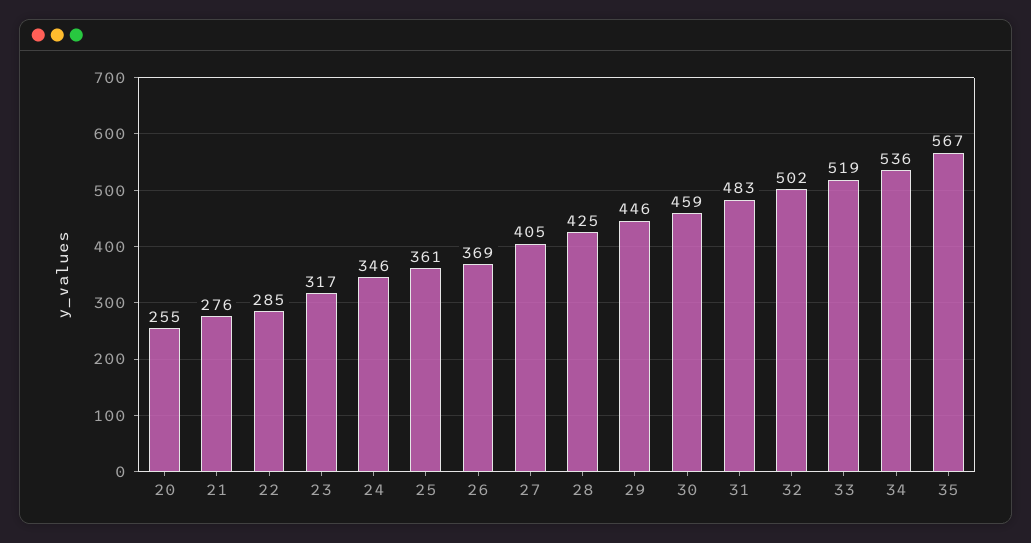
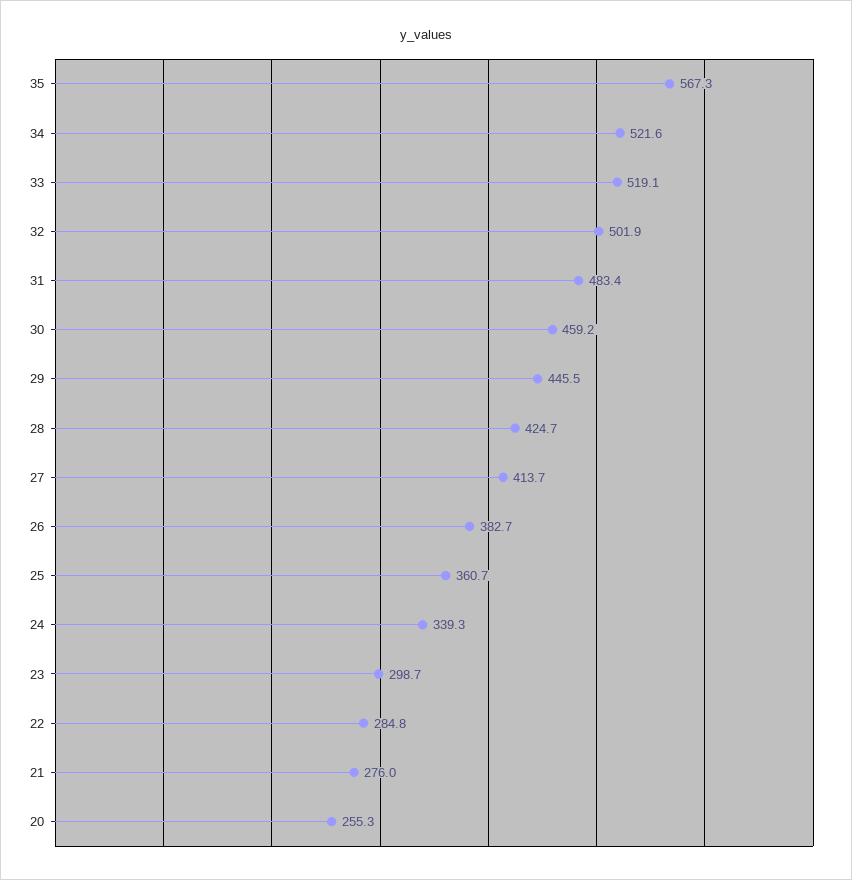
  {
    "20": 255.3,
    "21": 276,
    "22": 284.8,
-   "23": 317,
+   "23": 298.7,
-   "24": 346,
+   "24": 339.3,
    "25": 360.7,
-   "26": 369,
+   "26": 382.7,
-   "27": 405,
+   "27": 413.7,
    "28": 424.7,
    "29": 445.5,
    "30": 459.2,
    "31": 483.4,
    "32": 501.9,
    "33": 519.1,
-   "34": 536,
+   "34": 521.6,
    "35": 567.3
  }

